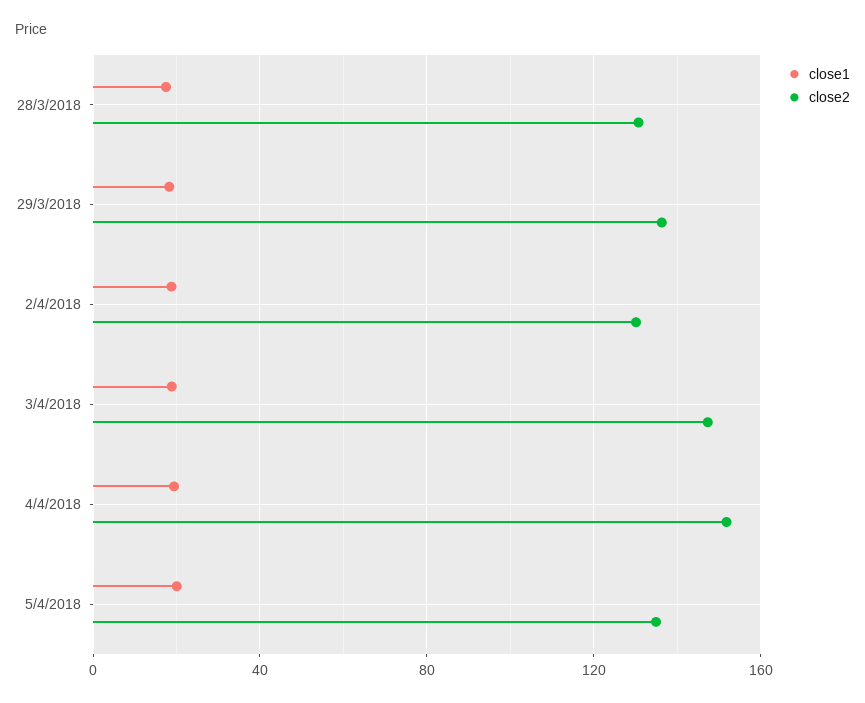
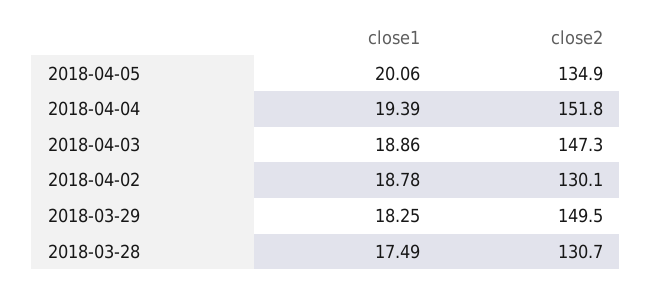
  {
    "close1": {
      "28/3/2018": 17.49,
      "29/3/2018": 18.25,
      "2/4/2018": 18.78,
      "3/4/2018": 18.86,
      "4/4/2018": 19.39,
      "5/4/2018": 20.06
    },
    "close2": {
      "28/3/2018": 130.7,
-     "29/3/2018": 135,
+     "29/3/2018": 149.5,
      "2/4/2018": 130.1,
      "3/4/2018": 147.3,
      "4/4/2018": 151.8,
      "5/4/2018": 134.9
    }
  }

